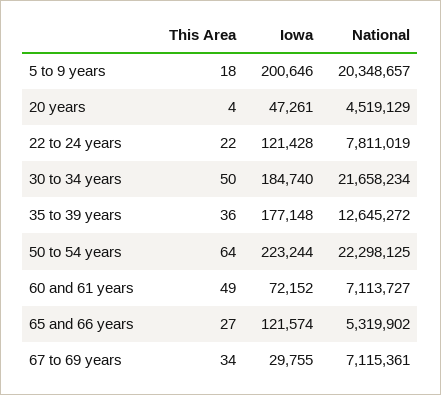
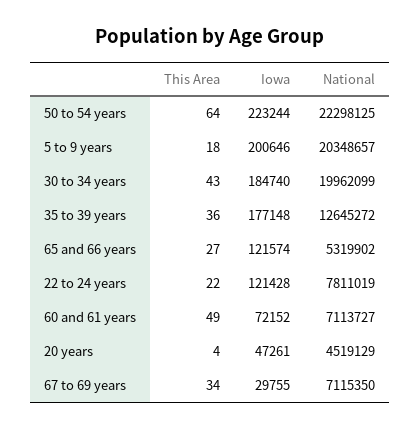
  {
    "This Area": {
      "5 to 9 years": 18,
      "20 years": 4,
      "22 to 24 years": 22,
-     "30 to 34 years": 50,
+     "30 to 34 years": 43,
      "35 to 39 years": 36,
      "50 to 54 years": 64,
      "60 and 61 years": 49,
      "65 and 66 years": 27,
      "67 to 69 years": 34
    },
    "Iowa": {
      "5 to 9 years": 200646,
      "20 years": 47261,
      "22 to 24 years": 121428,
      "30 to 34 years": 184740,
      "35 to 39 years": 177148,
      "50 to 54 years": 223244,
      "60 and 61 years": 72152,
      "65 and 66 years": 121574,
      "67 to 69 years": 29755
    },
    "National": {
      "5 to 9 years": 20348657,
      "20 years": 4519129,
      "22 to 24 years": 7811019,
-     "30 to 34 years": 21658234,
+     "30 to 34 years": 19962099,
      "35 to 39 years": 12645272,
      "50 to 54 years": 22298125,
      "60 and 61 years": 7113727,
      "65 and 66 years": 5319902,
-     "67 to 69 years": 7115361
+     "67 to 69 years": 7115350
    }
  }

